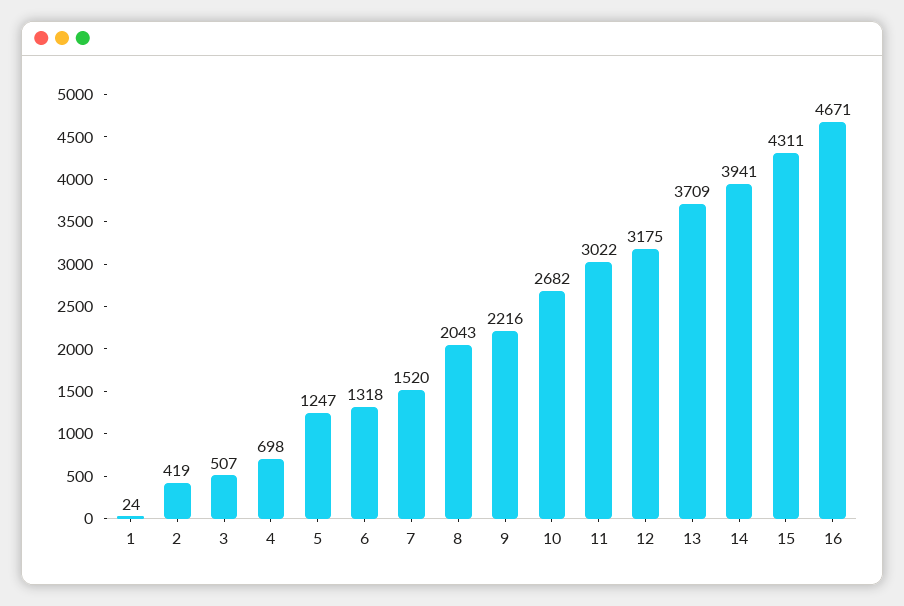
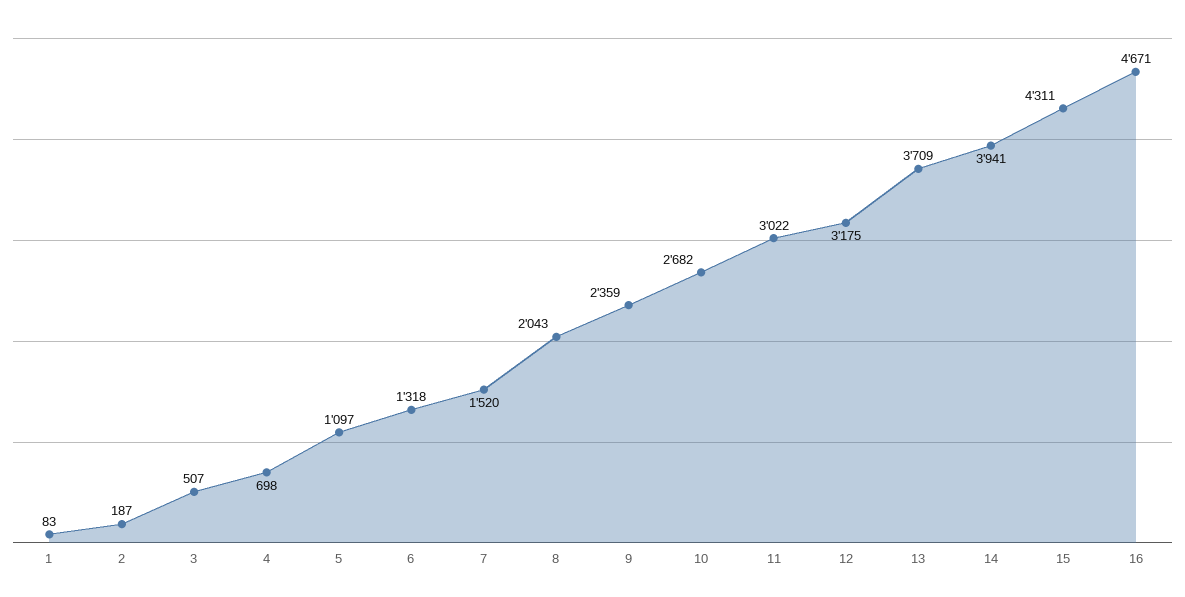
  {
-   "1": 24,
+   "1": 83,
-   "2": 419,
+   "2": 187,
    "3": 507,
    "4": 698,
-   "5": 1247,
+   "5": 1097,
    "6": 1318,
    "7": 1520,
    "8": 2043,
-   "9": 2216,
+   "9": 2359,
    "10": 2682,
    "11": 3022,
    "12": 3175,
    "13": 3709,
    "14": 3941,
    "15": 4311,
    "16": 4671
  }

